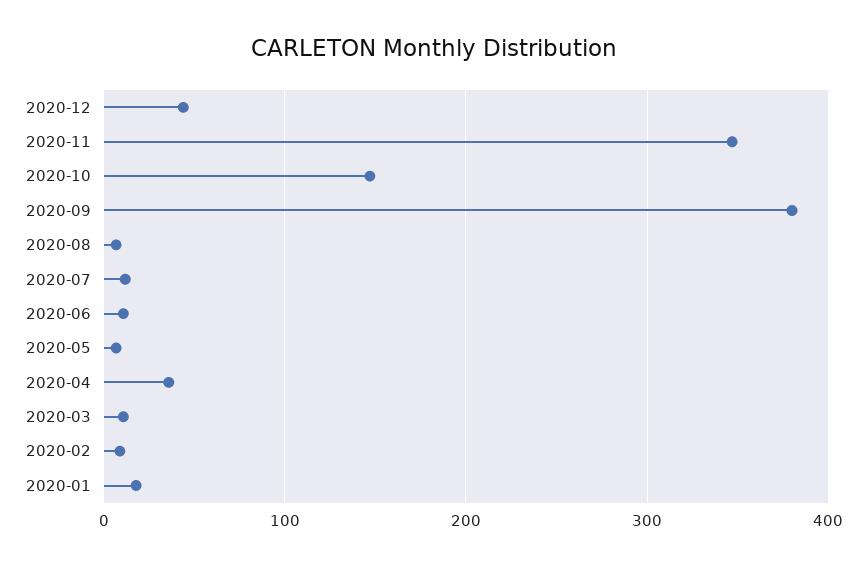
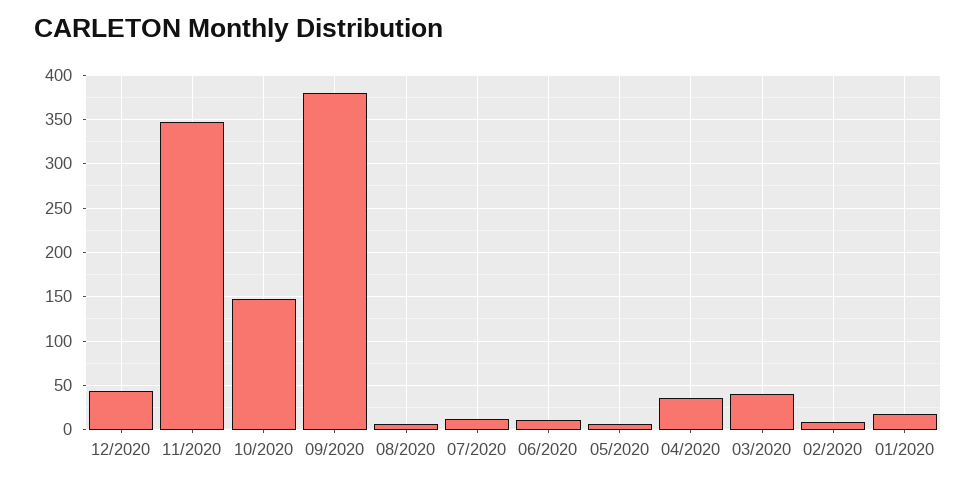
  {
    "2020-12": 40,
    "2020-11": 350,
    "2020-10": 150,
    "2020-09": 380,
    "2020-08": 10,
    "2020-07": 10,
    "2020-06": 10,
    "2020-05": 10,
    "2020-04": 40,
-   "2020-03": 10,
+   "2020-03": 40,
    "2020-02": 10,
    "2020-01": 20
  }

